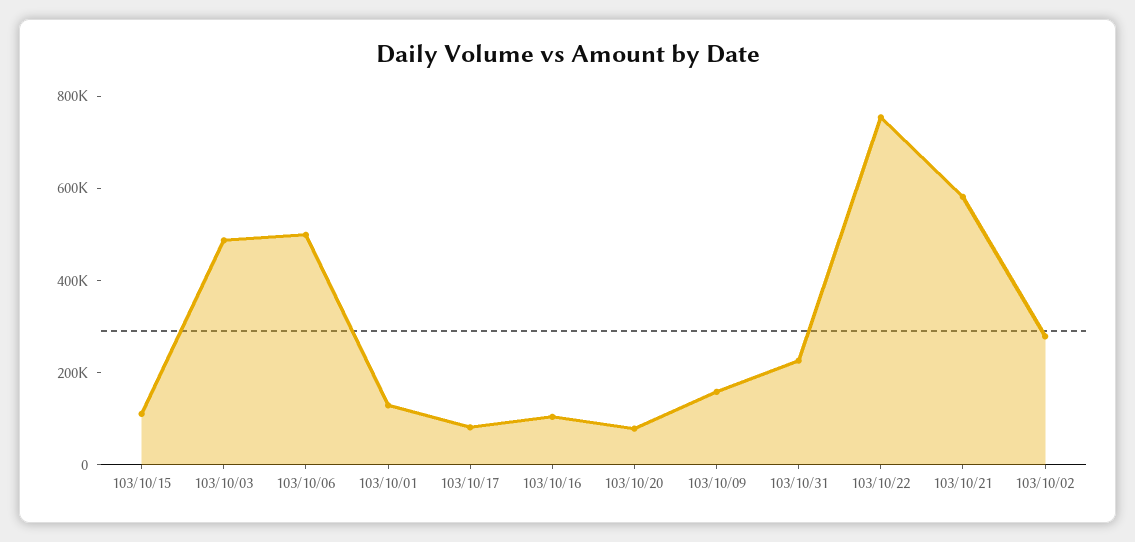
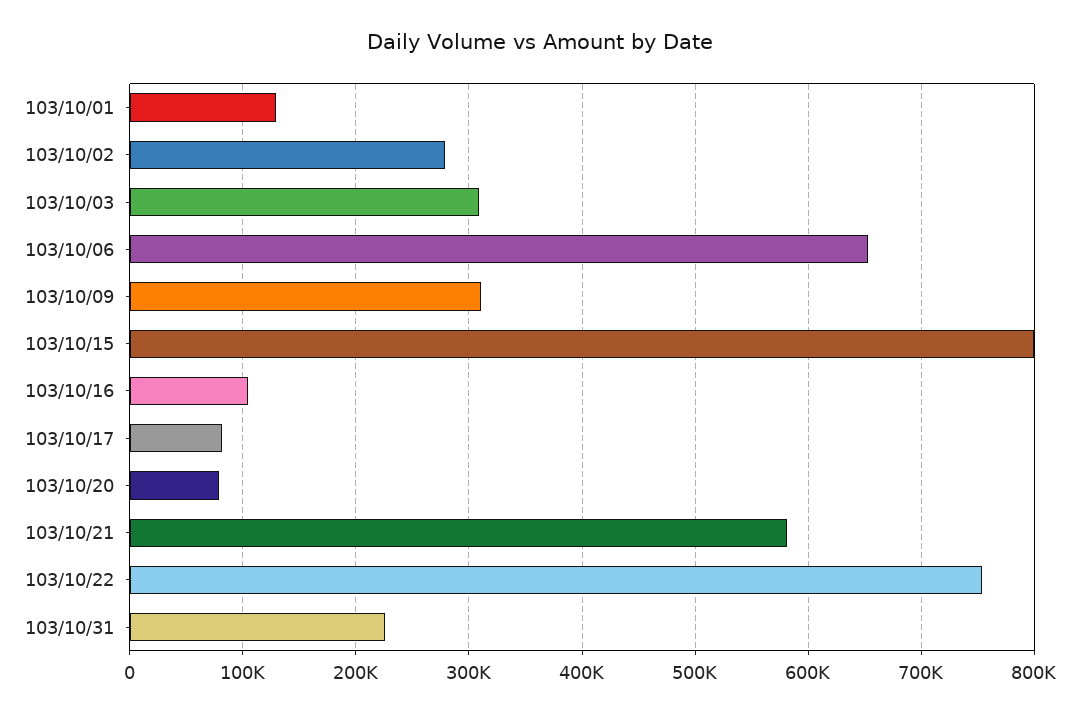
  {
-   "103/10/15": 100000,
+   "103/10/15": 800000,
-   "103/10/03": 500000,
+   "103/10/03": 310000,
-   "103/10/06": 500000,
+   "103/10/06": 650000,
    "103/10/01": 130000,
    "103/10/17": 80000,
    "103/10/16": 100000,
    "103/10/20": 80000,
-   "103/10/09": 150000,
+   "103/10/09": 310000,
    "103/10/31": 230000,
    "103/10/22": 750000,
    "103/10/21": 580000,
    "103/10/02": 280000
  }

